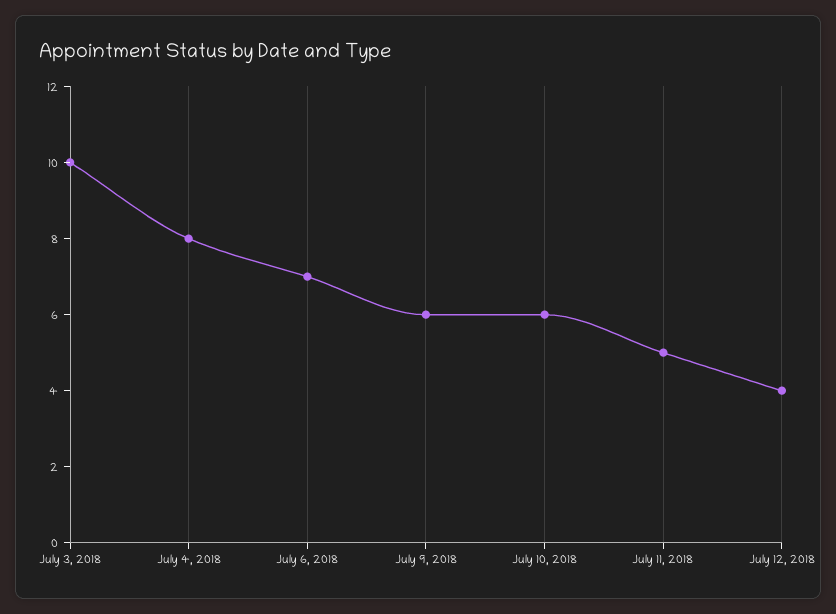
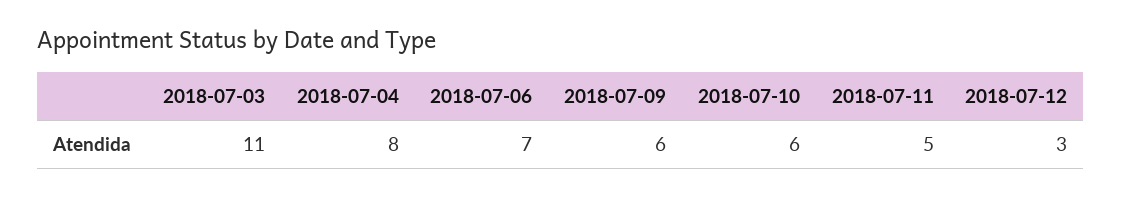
  {
-   "July 3, 2018": 10,
+   "July 3, 2018": 11,
    "July 4, 2018": 8,
    "July 6, 2018": 7,
    "July 9, 2018": 6,
    "July 10, 2018": 6,
    "July 11, 2018": 5,
-   "July 12, 2018": 4
+   "July 12, 2018": 3
  }

